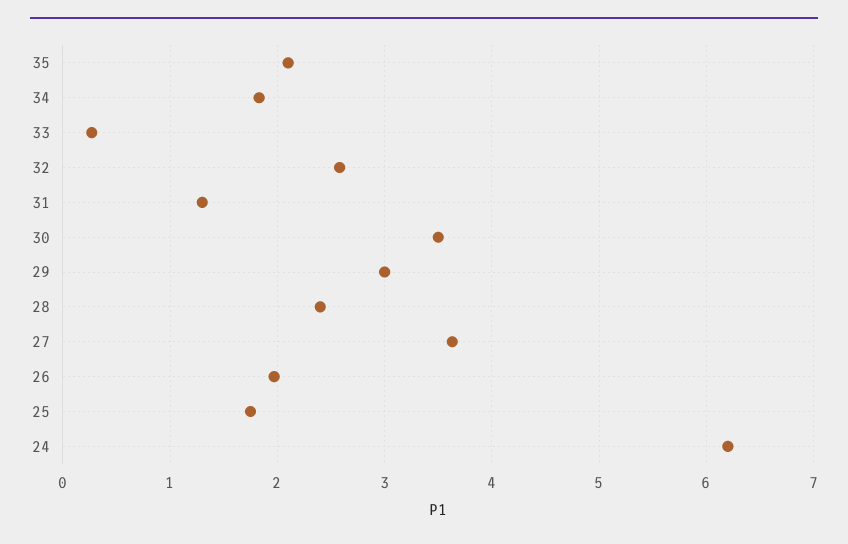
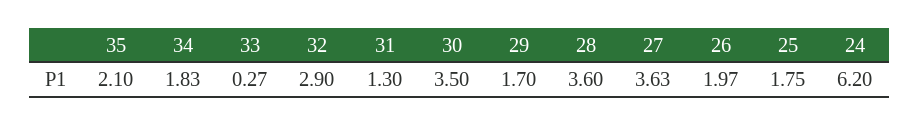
  {
    "35": 2.1,
    "34": 1.83,
    "33": 0.27,
-   "32": 2.6,
+   "32": 2.9,
    "31": 1.3,
    "30": 3.5,
-   "29": 3,
+   "29": 1.7,
-   "28": 2.4,
+   "28": 3.6,
    "27": 3.63,
    "26": 1.97,
    "25": 1.75,
    "24": 6.2
  }

